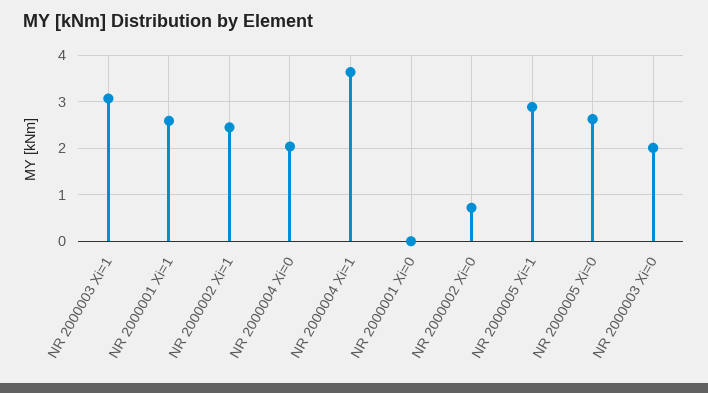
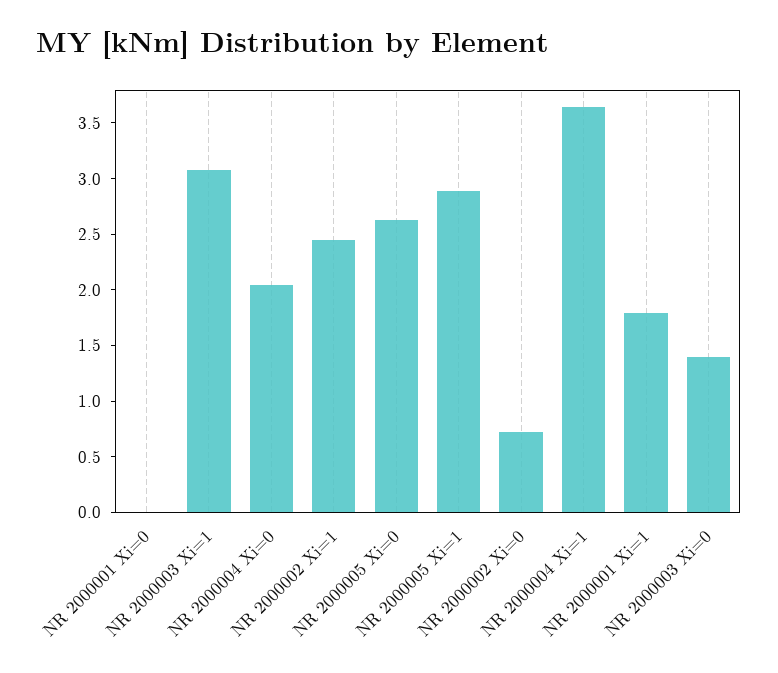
  {
    "NR 2000003 Xi=1": 3.1,
-   "NR 2000001 Xi=1": 2.6,
+   "NR 2000001 Xi=1": 1.8,
    "NR 2000002 Xi=1": 2.5,
    "NR 2000004 Xi=0": 2,
    "NR 2000004 Xi=1": 3.6,
    "NR 2000001 Xi=0": 0,
    "NR 2000002 Xi=0": 0.7,
    "NR 2000005 Xi=1": 2.9,
    "NR 2000005 Xi=0": 2.6,
-   "NR 2000003 Xi=0": 2
+   "NR 2000003 Xi=0": 1.4
  }

